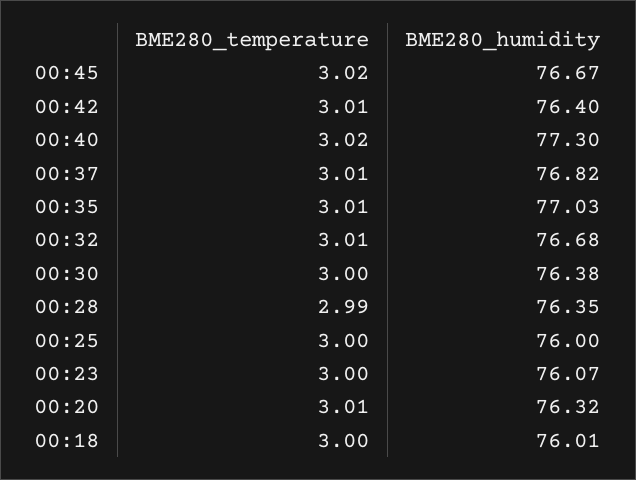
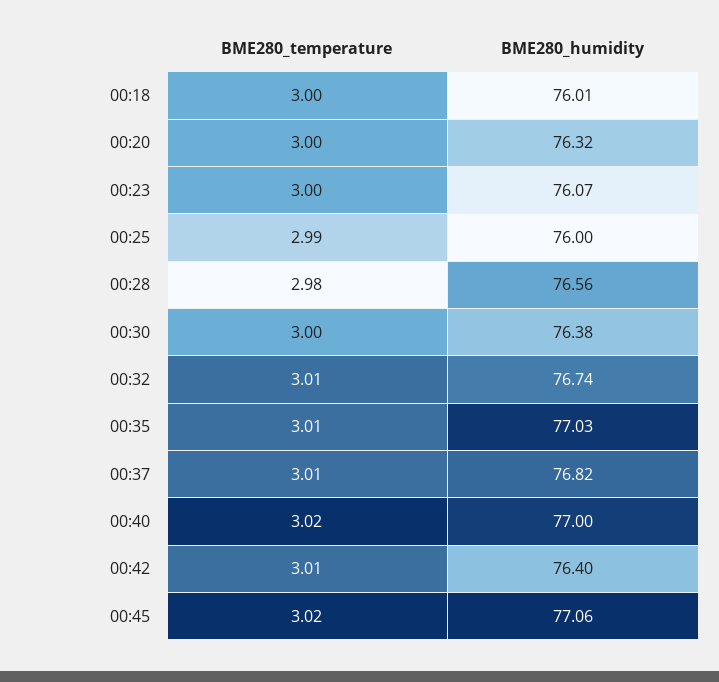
  {
    "BME280_temperature": {
      "00:45": 3.02,
      "00:42": 3.01,
      "00:40": 3.02,
      "00:37": 3.01,
      "00:35": 3.01,
      "00:32": 3.01,
      "00:30": 3,
-     "00:28": 2.99,
+     "00:28": 2.98,
-     "00:25": 3,
+     "00:25": 2.99,
      "00:23": 3,
-     "00:20": 3.01,
+     "00:20": 3,
      "00:18": 3
    },
    "BME280_humidity": {
-     "00:45": 76.67,
+     "00:45": 77.06,
      "00:42": 76.4,
-     "00:40": 77.3,
+     "00:40": 77,
      "00:37": 76.82,
      "00:35": 77.03,
-     "00:32": 76.68,
+     "00:32": 76.74,
      "00:30": 76.38,
-     "00:28": 76.35,
+     "00:28": 76.56,
      "00:25": 76,
      "00:23": 76.07,
      "00:20": 76.32,
      "00:18": 76.01
    }
  }

